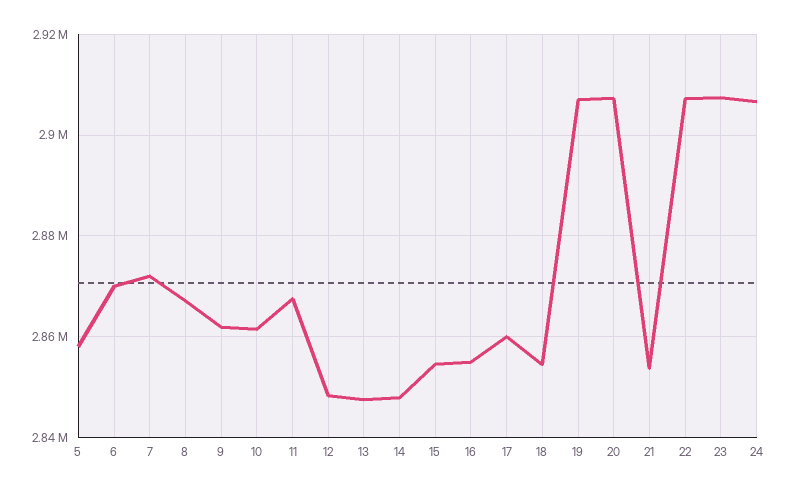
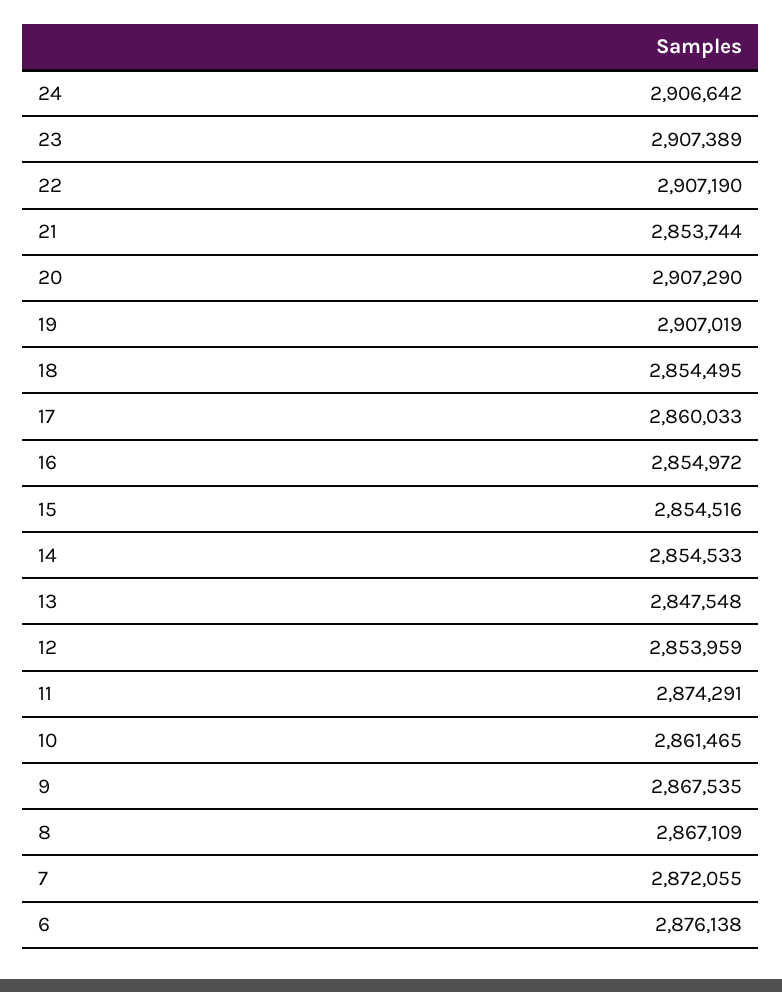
  {
-   "5": 2858000,
-   "6": 2870000,
+   "6": 2876138,
    "7": 2872055,
    "8": 2867109,
-   "9": 2862000,
+   "9": 2867535,
    "10": 2861465,
-   "11": 2868000,
+   "11": 2874291,
-   "12": 2848000,
+   "12": 2853959,
    "13": 2847548,
-   "14": 2848000,
+   "14": 2854533,
    "15": 2854516,
    "16": 2854972,
    "17": 2860033,
    "18": 2854495,
    "19": 2907019,
    "20": 2907290,
    "21": 2853744,
    "22": 2907190,
    "23": 2907389,
    "24": 2906642
  }

